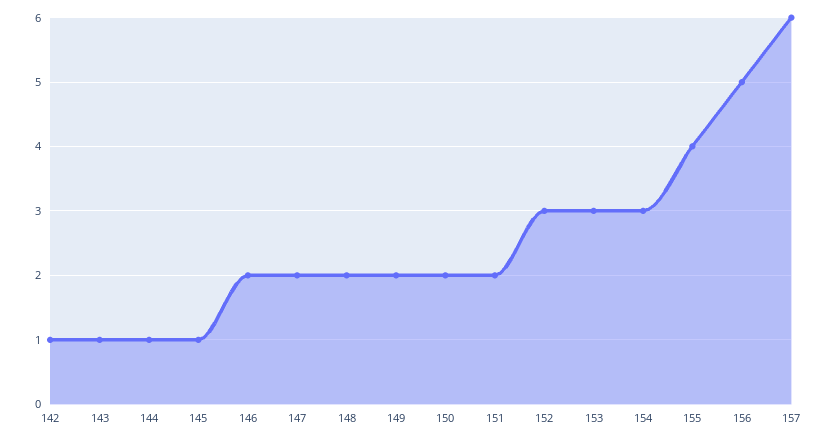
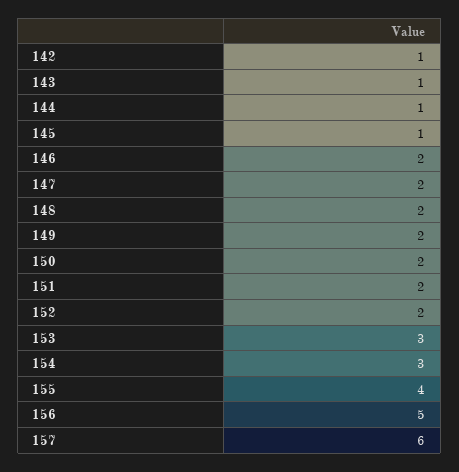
  {
    "142": 1,
    "143": 1,
    "144": 1,
    "145": 1,
    "146": 2,
    "147": 2,
    "148": 2,
    "149": 2,
    "150": 2,
    "151": 2,
-   "152": 3,
+   "152": 2,
    "153": 3,
    "154": 3,
    "155": 4,
    "156": 5,
    "157": 6
  }

